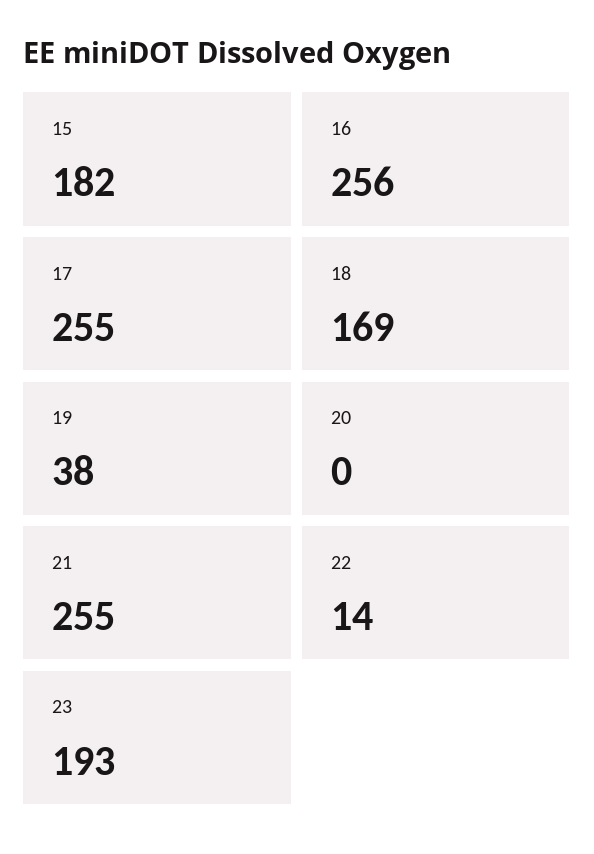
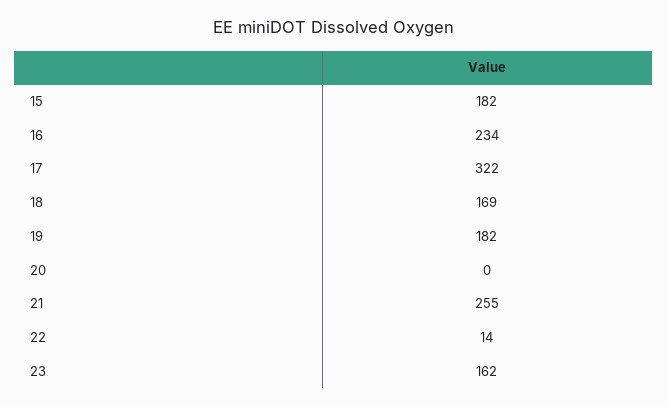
  {
    "15": 182,
-   "16": 256,
+   "16": 234,
-   "17": 255,
+   "17": 322,
    "18": 169,
-   "19": 38,
+   "19": 182,
    "20": 0,
    "21": 255,
    "22": 14,
-   "23": 193
+   "23": 162
  }

